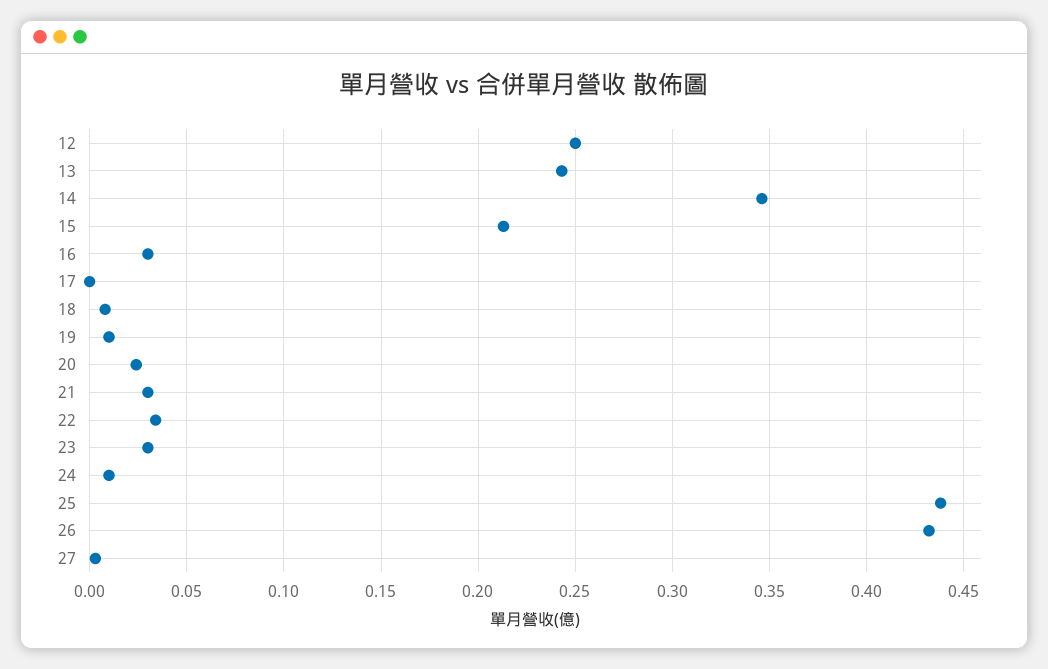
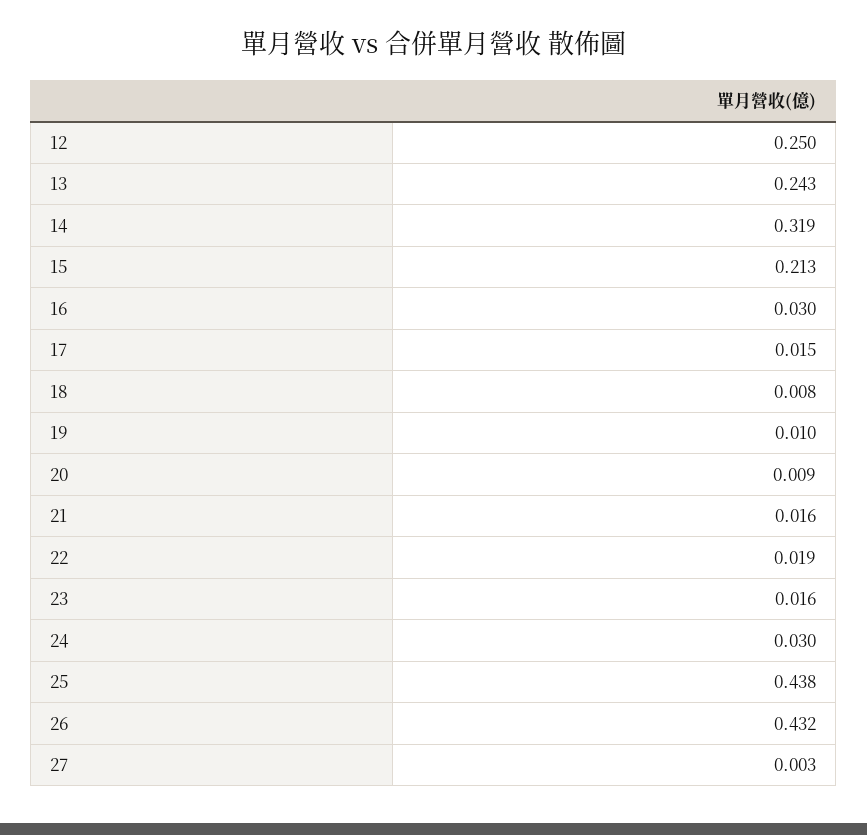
  {
    "12": 0.25,
    "13": 0.243,
-   "14": 0.345,
+   "14": 0.319,
    "15": 0.213,
    "16": 0.03,
-   "17": 0,
+   "17": 0.015,
    "18": 0.008,
    "19": 0.01,
-   "20": 0.025,
+   "20": 0.009,
-   "21": 0.03,
+   "21": 0.016,
-   "22": 0.035,
+   "22": 0.019,
-   "23": 0.03,
+   "23": 0.016,
-   "24": 0.01,
+   "24": 0.03,
    "25": 0.438,
    "26": 0.432,
    "27": 0.003
  }

